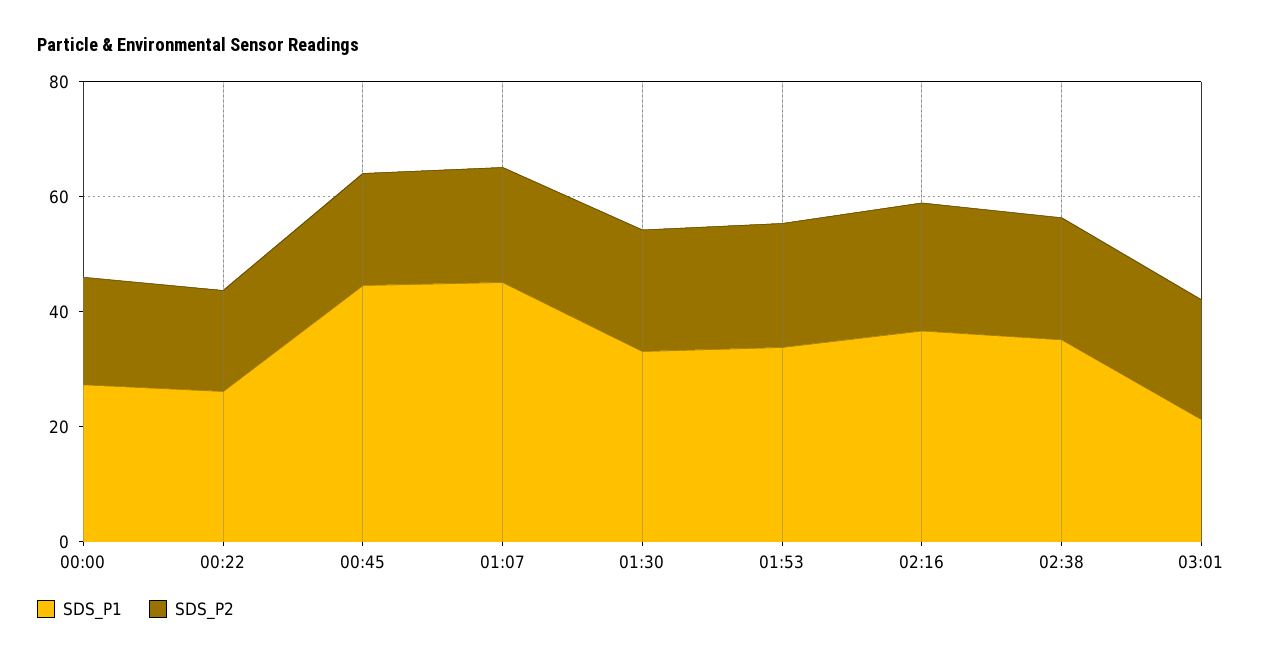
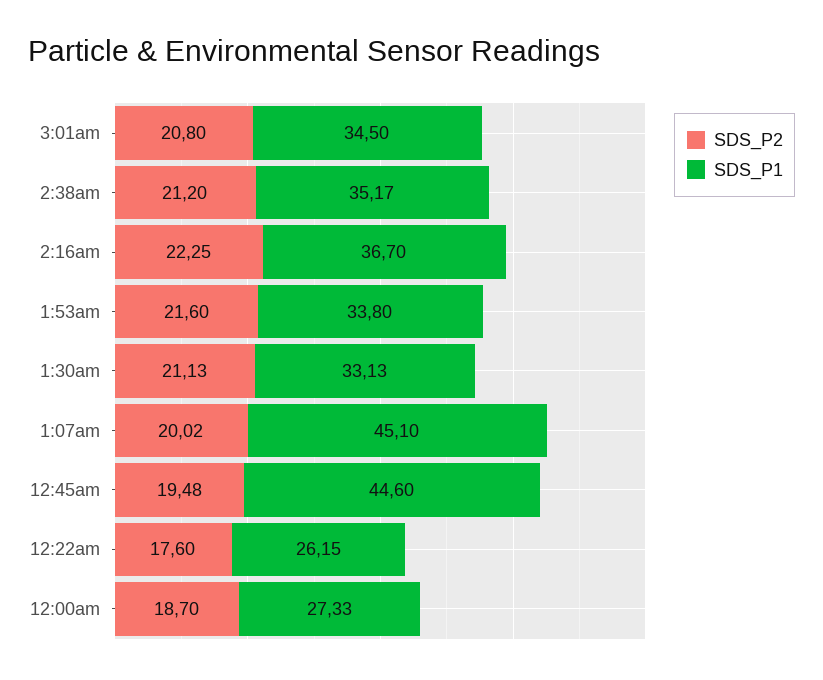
  {
    "SDS_P1": {
      "00:00": 27.33,
      "00:22": 26.15,
      "00:45": 44.6,
      "01:07": 45.1,
      "01:30": 33.13,
      "01:53": 33.8,
      "02:16": 36.7,
      "02:38": 35.17,
-     "03:01": 20
+     "03:01": 34.5
    },
    "SDS_P2": {
      "00:00": 18.7,
      "00:22": 17.6,
      "00:45": 19.48,
      "01:07": 20.02,
      "01:30": 21.13,
      "01:53": 21.6,
      "02:16": 22.25,
      "02:38": 21.2,
      "03:01": 20.8
    }
  }

